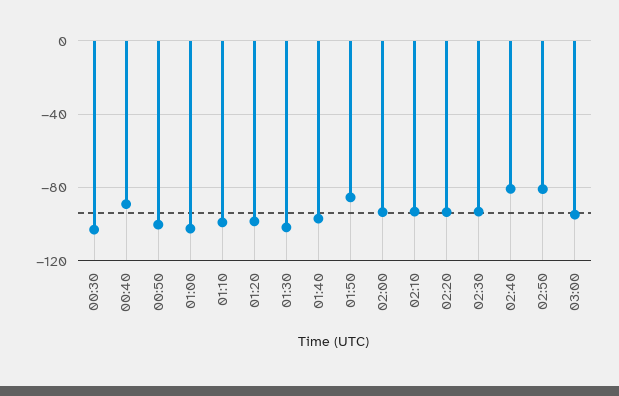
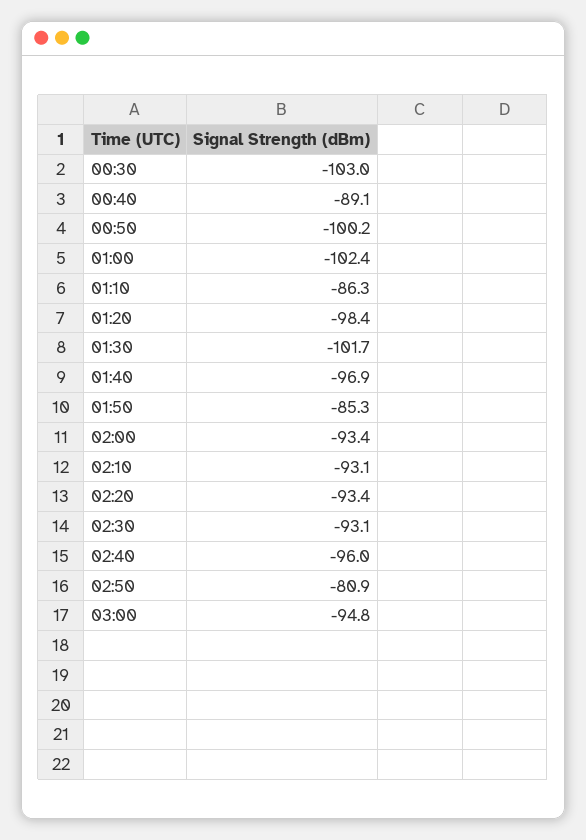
  {
    "00:30": -103,
    "00:40": -89.1,
    "00:50": -100.2,
    "01:00": -102.4,
-   "01:10": -100,
+   "01:10": -86.3,
    "01:20": -98.4,
    "01:30": -101.7,
    "01:40": -96.9,
    "01:50": -85.3,
    "02:00": -93.4,
    "02:10": -93.1,
    "02:20": -93.4,
    "02:30": -93.1,
-   "02:40": -80,
+   "02:40": -96,
    "02:50": -80.9,
    "03:00": -94.8
  }

